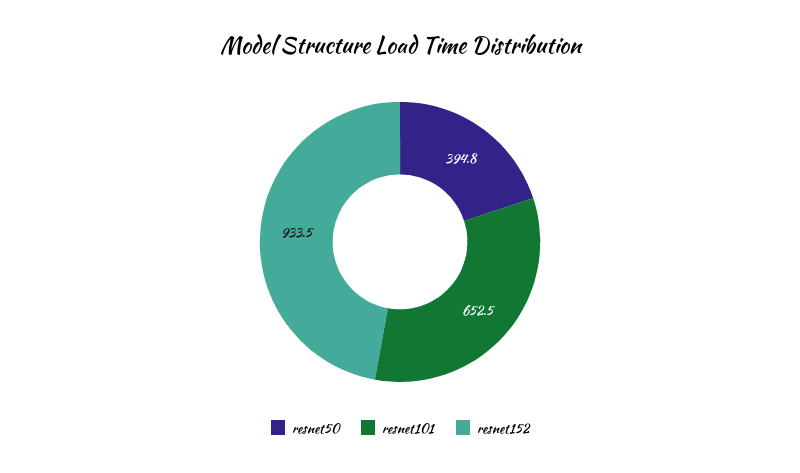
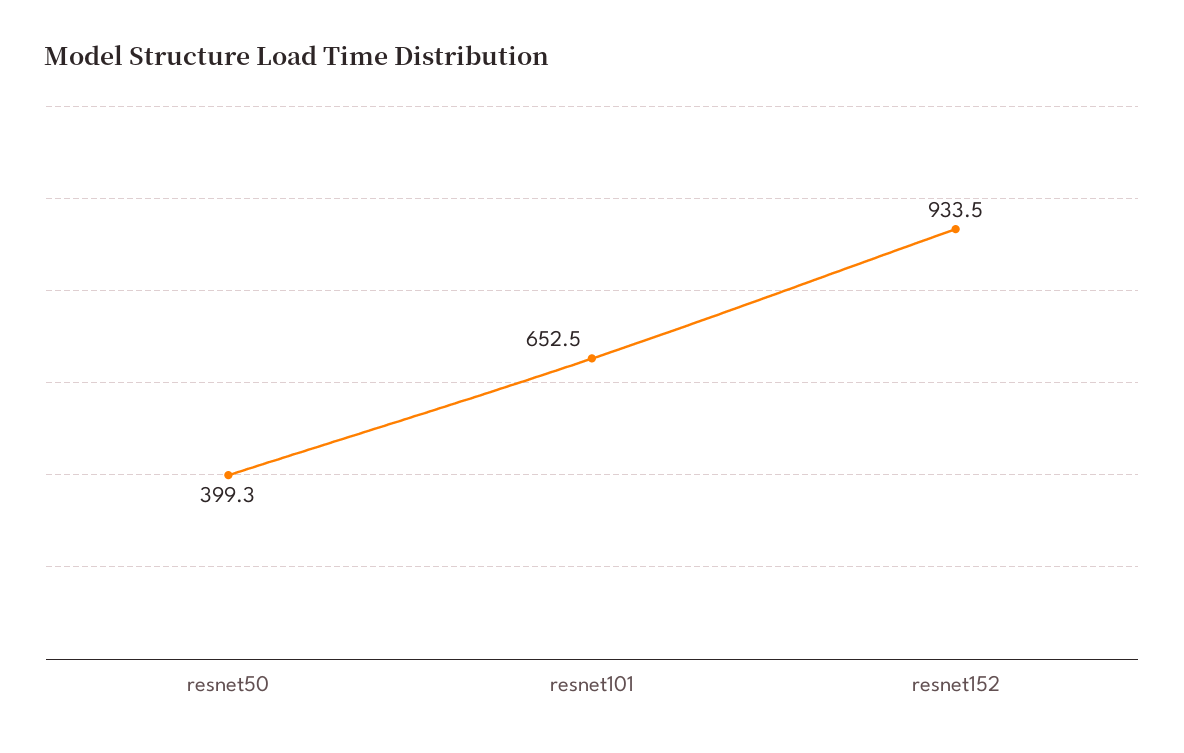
  {
-   "resnet50": 394.8,
+   "resnet50": 399.3,
    "resnet101": 652.5,
    "resnet152": 933.5
  }

